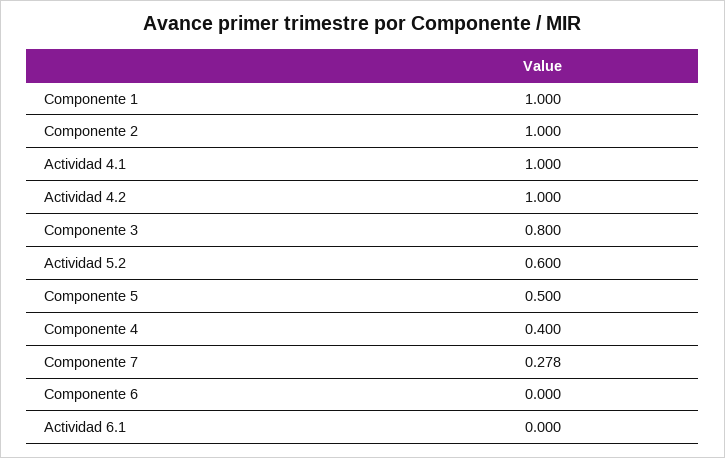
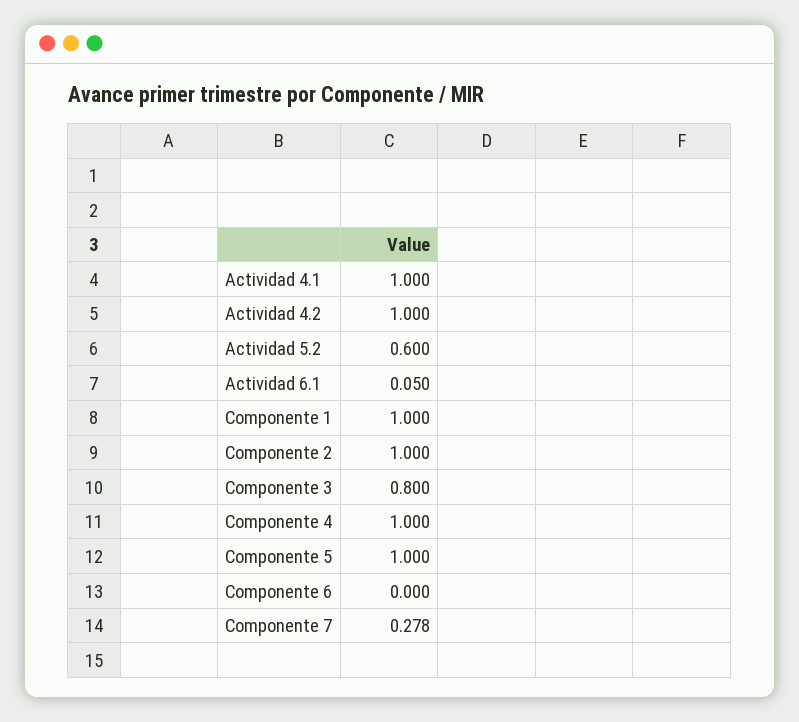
  {
    "Componente 1": 1,
    "Componente 2": 1,
    "Actividad 4.1": 1,
    "Actividad 4.2": 1,
    "Componente 3": 0.8,
    "Actividad 5.2": 0.6,
-   "Componente 5": 0.5,
+   "Componente 5": 1,
-   "Componente 4": 0.4,
+   "Componente 4": 1,
    "Componente 7": 0.278,
    "Componente 6": 0,
-   "Actividad 6.1": 0
+   "Actividad 6.1": 0.05
  }

